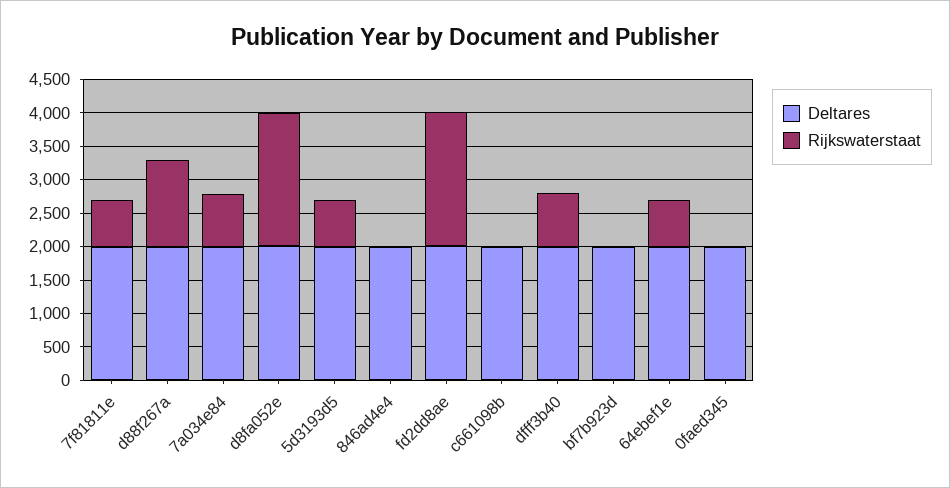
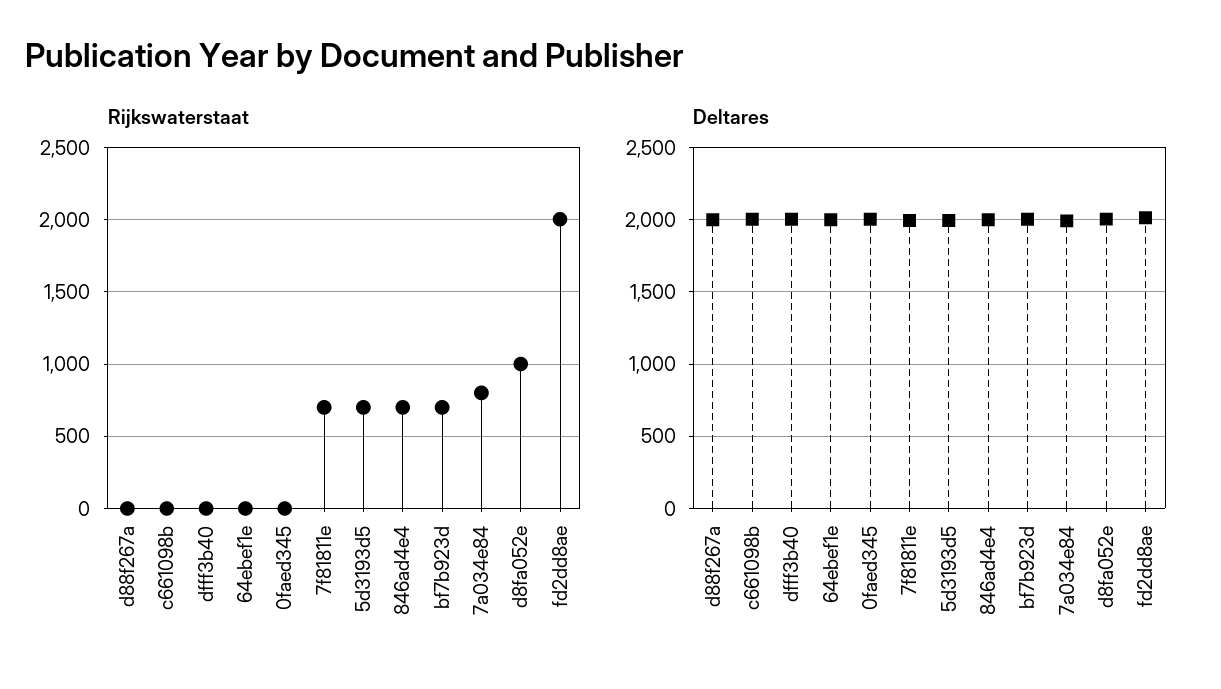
  {
    "Deltares": {
      "7f81811e": 2000,
      "d88f267a": 2000,
      "7a034e84": 2000,
      "d8fa052e": 2000,
      "5d3193d5": 2000,
      "846ad4e4": 2000,
      "fd2dd8ae": 2000,
      "c661098b": 2000,
      "dfff3b40": 2000,
      "bf7b923d": 2000,
      "64ebef1e": 2000,
      "0faed345": 2000
    },
    "Rijkswaterstaat": {
      "7f81811e": 700,
-     "d88f267a": 1250,
+     "d88f267a": 0,
      "7a034e84": 800,
-     "d8fa052e": 2000,
+     "d8fa052e": 1000,
      "5d3193d5": 700,
-     "846ad4e4": 0,
+     "846ad4e4": 700,
      "fd2dd8ae": 2000,
      "c661098b": 0,
-     "dfff3b40": 750,
+     "dfff3b40": 0,
-     "bf7b923d": 0,
+     "bf7b923d": 700,
-     "64ebef1e": 750,
+     "64ebef1e": 0,
      "0faed345": 0
    }
  }

